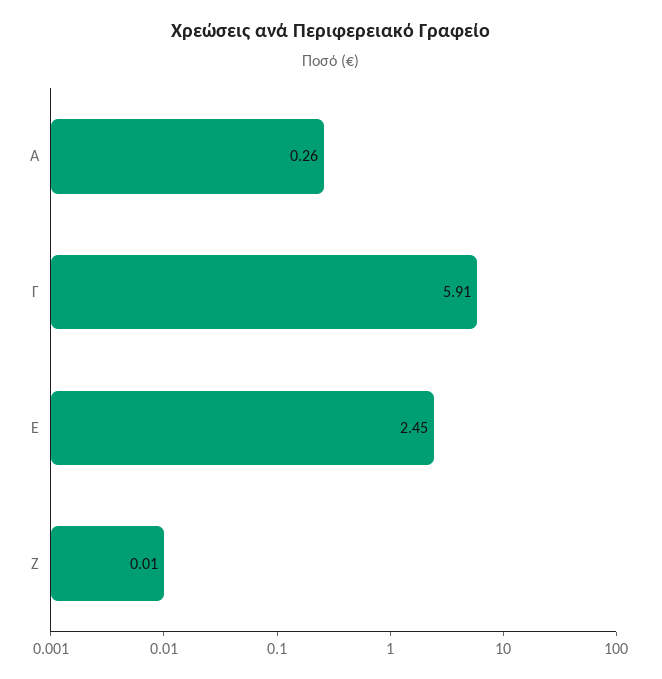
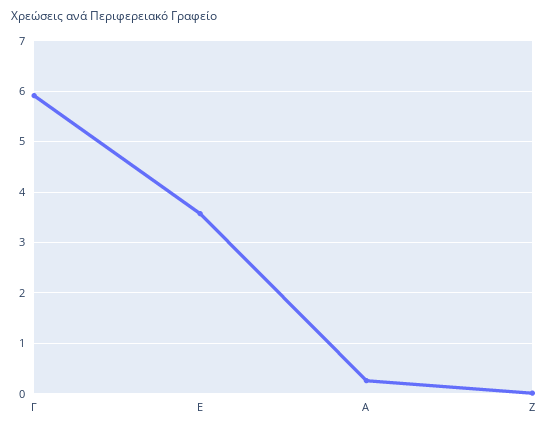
  {
    "Α": 0.26,
    "Γ": 5.91,
-   "Ε": 2.45,
+   "Ε": 3.6,
    "Ζ": 0.01
  }

